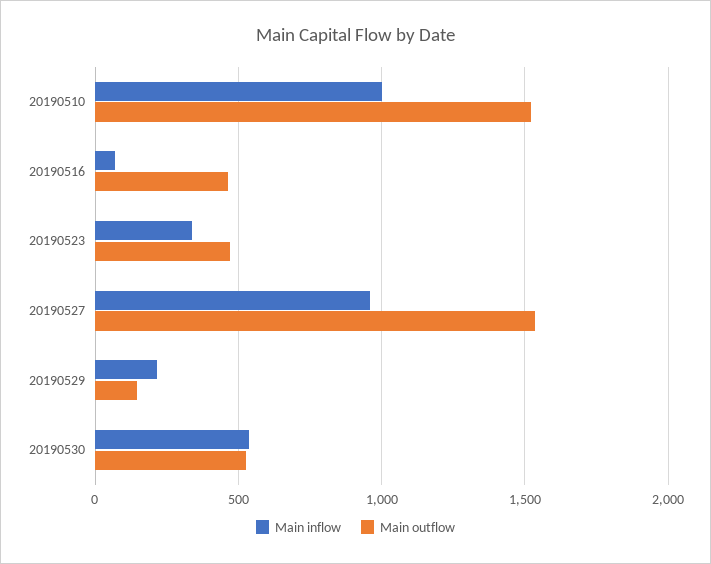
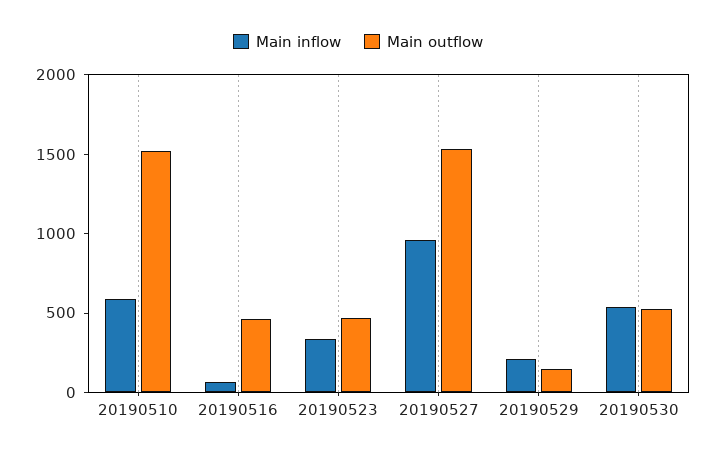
  {
    "Main inflow": {
-     "20190510": 1000,
+     "20190510": 600,
      "20190516": 50,
      "20190523": 350,
      "20190527": 950,
      "20190529": 200,
      "20190530": 550
    },
    "Main outflow": {
      "20190510": 1500,
      "20190516": 450,
      "20190523": 450,
      "20190527": 1550,
      "20190529": 150,
      "20190530": 550
    }
  }

